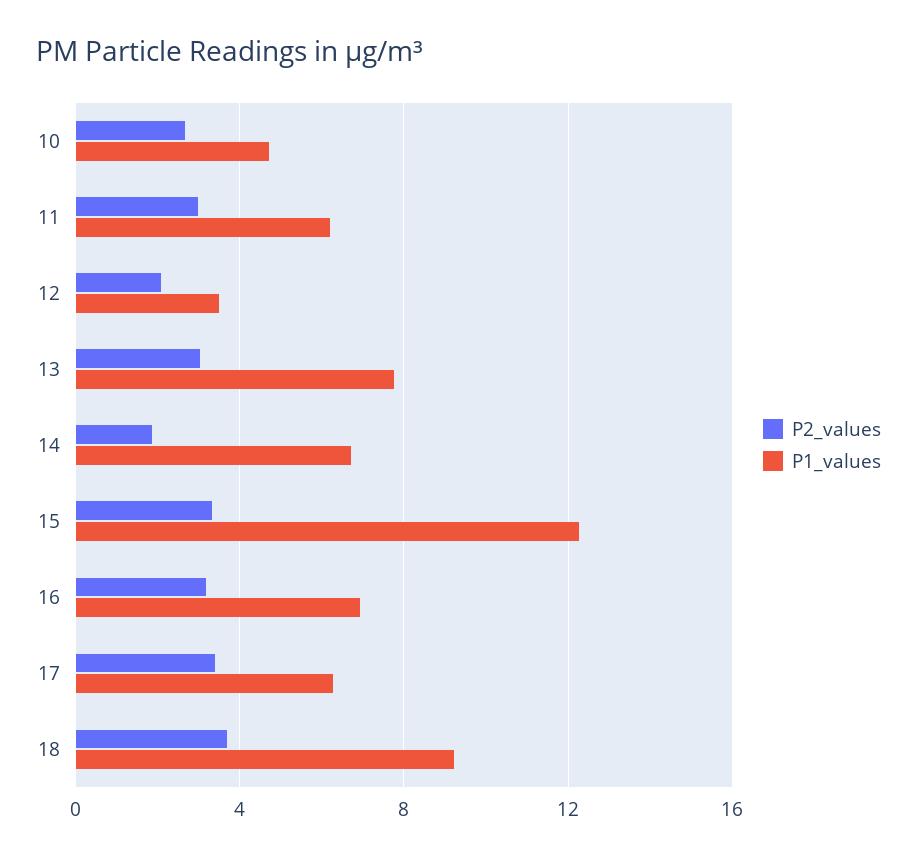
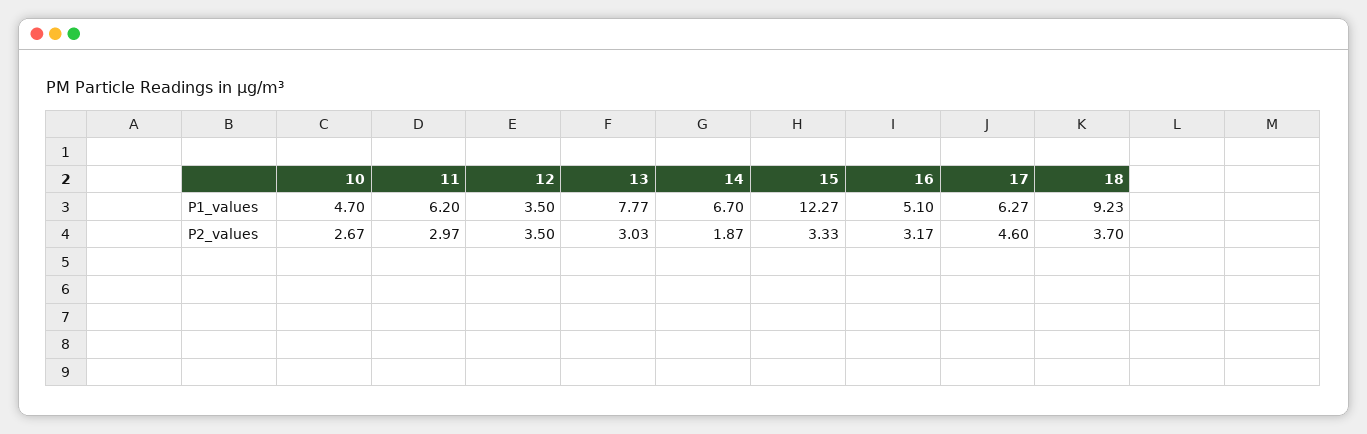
  {
    "P2_values": {
      "10": 2.67,
      "11": 2.97,
-     "12": 2,
+     "12": 3.5,
      "13": 3.03,
      "14": 1.87,
      "15": 3.33,
      "16": 3.17,
-     "17": 3.5,
+     "17": 4.6,
      "18": 3.7
    },
    "P1_values": {
      "10": 4.7,
      "11": 6.2,
      "12": 3.5,
      "13": 7.77,
      "14": 6.7,
      "15": 12.27,
-     "16": 7,
+     "16": 5.1,
      "17": 6.27,
      "18": 9.23
    }
  }

